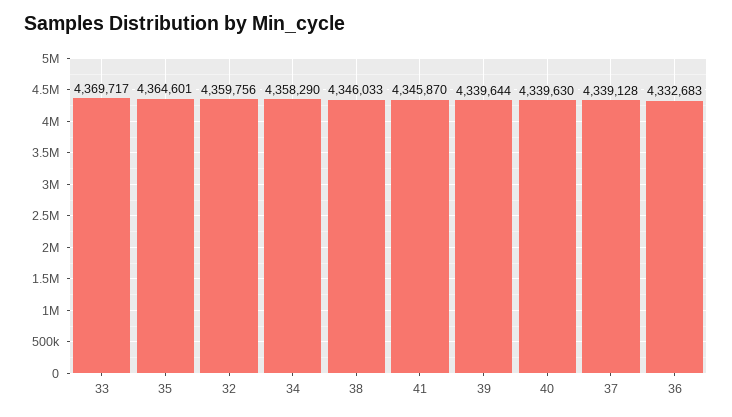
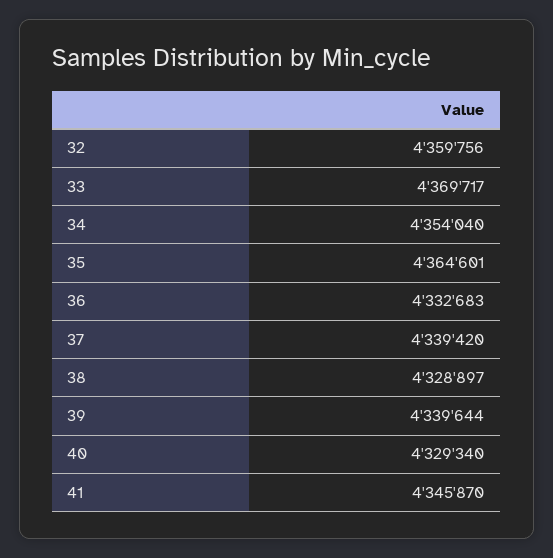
  {
    "33": 4369717,
    "35": 4364601,
    "32": 4359756,
-   "34": 4358290,
+   "34": 4354040,
-   "38": 4346033,
+   "38": 4328897,
    "41": 4345870,
    "39": 4339644,
-   "40": 4339630,
+   "40": 4329340,
-   "37": 4339128,
+   "37": 4339420,
    "36": 4332683
  }

